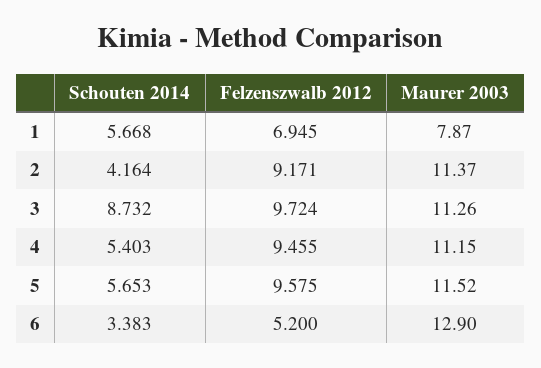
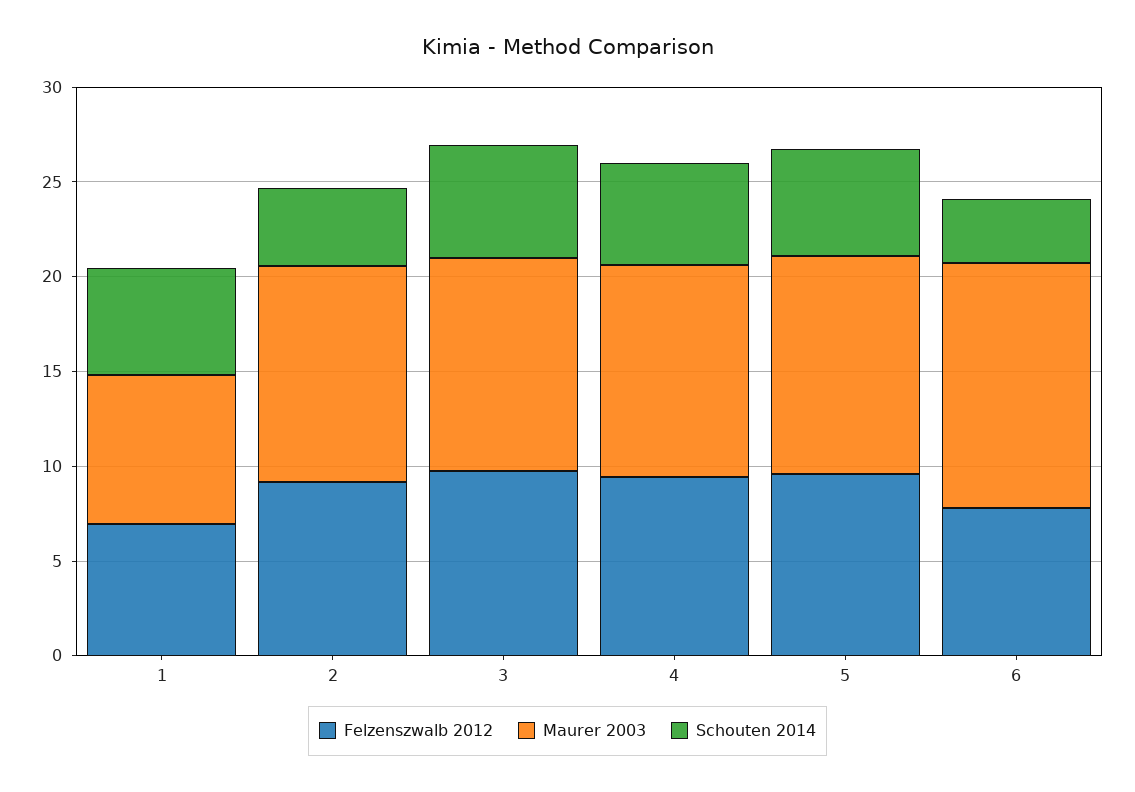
  {
    "Schouten 2014": {
      "1": 5.668,
      "2": 4.164,
-     "3": 8.732,
+     "3": 6,
      "4": 5.403,
      "5": 5.653,
      "6": 3.383
    },
    "Felzenszwalb 2012": {
      "1": 6.945,
      "2": 9.171,
      "3": 9.724,
      "4": 9.455,
      "5": 9.575,
-     "6": 5.2
+     "6": 8
    },
    "Maurer 2003": {
      "1": 7.87,
      "2": 11.37,
      "3": 11.26,
      "4": 11.15,
      "5": 11.52,
      "6": 12.9
    }
  }

